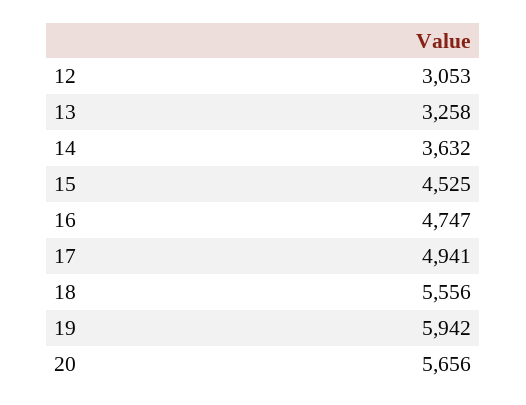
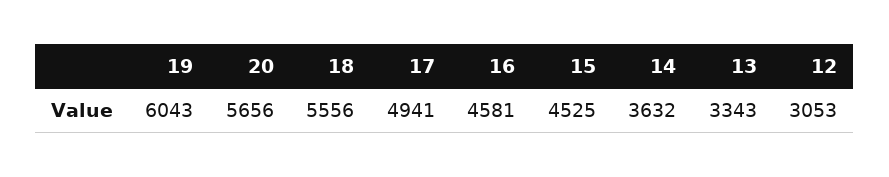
  {
    "12": 3053,
-   "13": 3258,
+   "13": 3343,
    "14": 3632,
    "15": 4525,
-   "16": 4747,
+   "16": 4581,
    "17": 4941,
    "18": 5556,
-   "19": 5942,
+   "19": 6043,
    "20": 5656
  }

